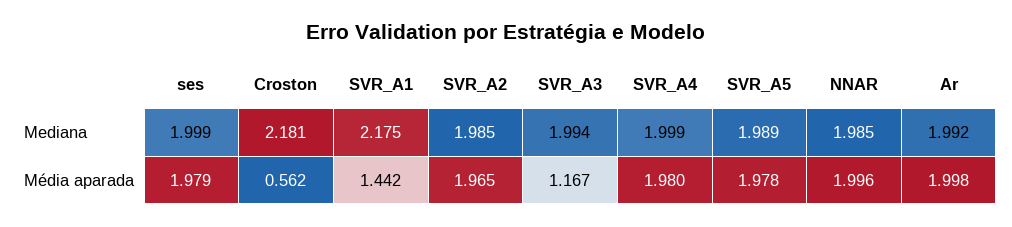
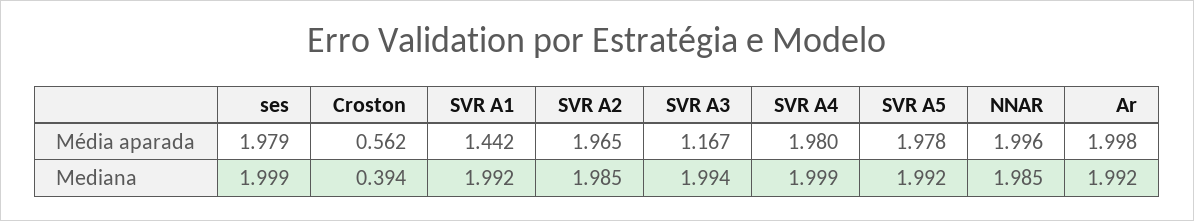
  {
    "ses": {
      "Mediana": 1.999,
      "Média aparada": 1.979
    },
    "Croston": {
-     "Mediana": 2.181,
+     "Mediana": 0.394,
      "Média aparada": 0.562
    },
    "SVR_A1": {
-     "Mediana": 2.175,
+     "Mediana": 1.992,
      "Média aparada": 1.442
    },
    "SVR_A2": {
      "Mediana": 1.985,
      "Média aparada": 1.965
    },
    "SVR_A3": {
      "Mediana": 1.994,
      "Média aparada": 1.167
    },
    "SVR_A4": {
      "Mediana": 1.999,
      "Média aparada": 1.98
    },
    "SVR_A5": {
-     "Mediana": 1.989,
+     "Mediana": 1.992,
      "Média aparada": 1.978
    },
    "NNAR": {
      "Mediana": 1.985,
      "Média aparada": 1.996
    },
    "Ar": {
      "Mediana": 1.992,
      "Média aparada": 1.998
    }
  }

